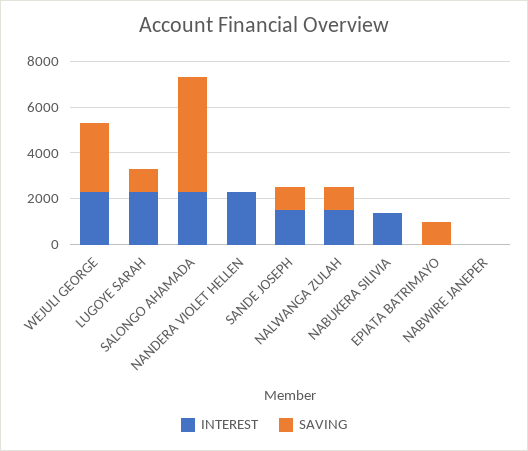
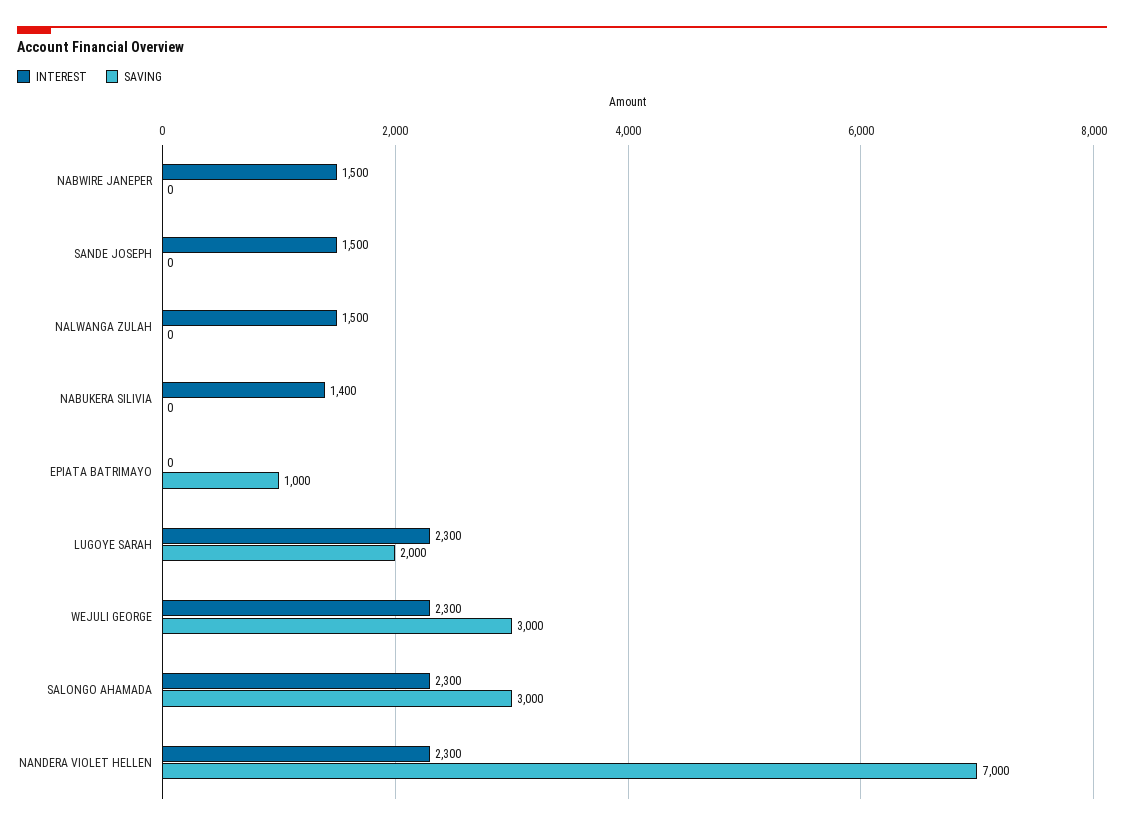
  {
    "INTEREST": {
      "WEJULI GEORGE": 2300,
      "LUGOYE SARAH": 2300,
      "SALONGO AHAMADA": 2300,
      "NANDERA VIOLET HELLEN": 2300,
      "SANDE JOSEPH": 1500,
      "NALWANGA ZULAH": 1500,
      "NABUKERA SILIVIA": 1400,
      "EPIATA BATRIMAYO": 0,
-     "NABWIRE JANEPER": 0
+     "NABWIRE JANEPER": 1500
    },
    "SAVING": {
      "WEJULI GEORGE": 3000,
-     "LUGOYE SARAH": 1000,
+     "LUGOYE SARAH": 2000,
-     "SALONGO AHAMADA": 5000,
+     "SALONGO AHAMADA": 3000,
-     "NANDERA VIOLET HELLEN": 0,
+     "NANDERA VIOLET HELLEN": 7000,
-     "SANDE JOSEPH": 1000,
+     "SANDE JOSEPH": 0,
-     "NALWANGA ZULAH": 1000,
+     "NALWANGA ZULAH": 0,
      "NABUKERA SILIVIA": 0,
      "EPIATA BATRIMAYO": 1000,
      "NABWIRE JANEPER": 0
    }
  }

